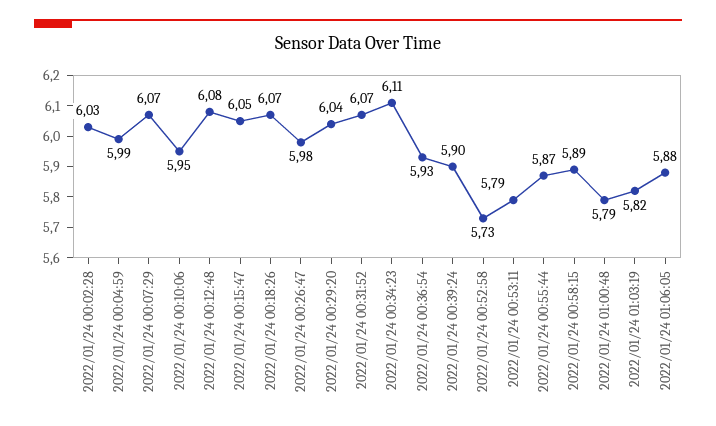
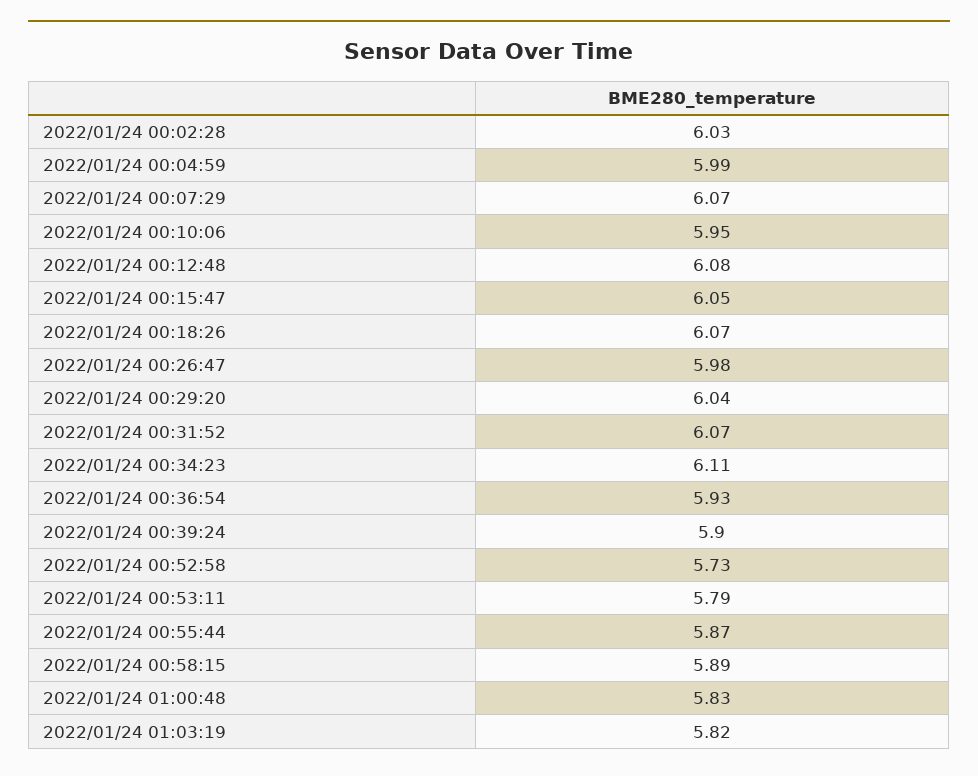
  {
    "2022/01/24 00:02:28": 6.03,
    "2022/01/24 00:04:59": 5.99,
    "2022/01/24 00:07:29": 6.07,
    "2022/01/24 00:10:06": 5.95,
    "2022/01/24 00:12:48": 6.08,
    "2022/01/24 00:15:47": 6.05,
    "2022/01/24 00:18:26": 6.07,
    "2022/01/24 00:26:47": 5.98,
    "2022/01/24 00:29:20": 6.04,
    "2022/01/24 00:31:52": 6.07,
    "2022/01/24 00:34:23": 6.11,
    "2022/01/24 00:36:54": 5.93,
    "2022/01/24 00:39:24": 5.9,
    "2022/01/24 00:52:58": 5.73,
    "2022/01/24 00:53:11": 5.79,
    "2022/01/24 00:55:44": 5.87,
    "2022/01/24 00:58:15": 5.89,
-   "2022/01/24 01:00:48": 5.79,
+   "2022/01/24 01:00:48": 5.83,
-   "2022/01/24 01:03:19": 5.82,
+   "2022/01/24 01:03:19": 5.82
-   "2022/01/24 01:06:05": 5.88
  }

